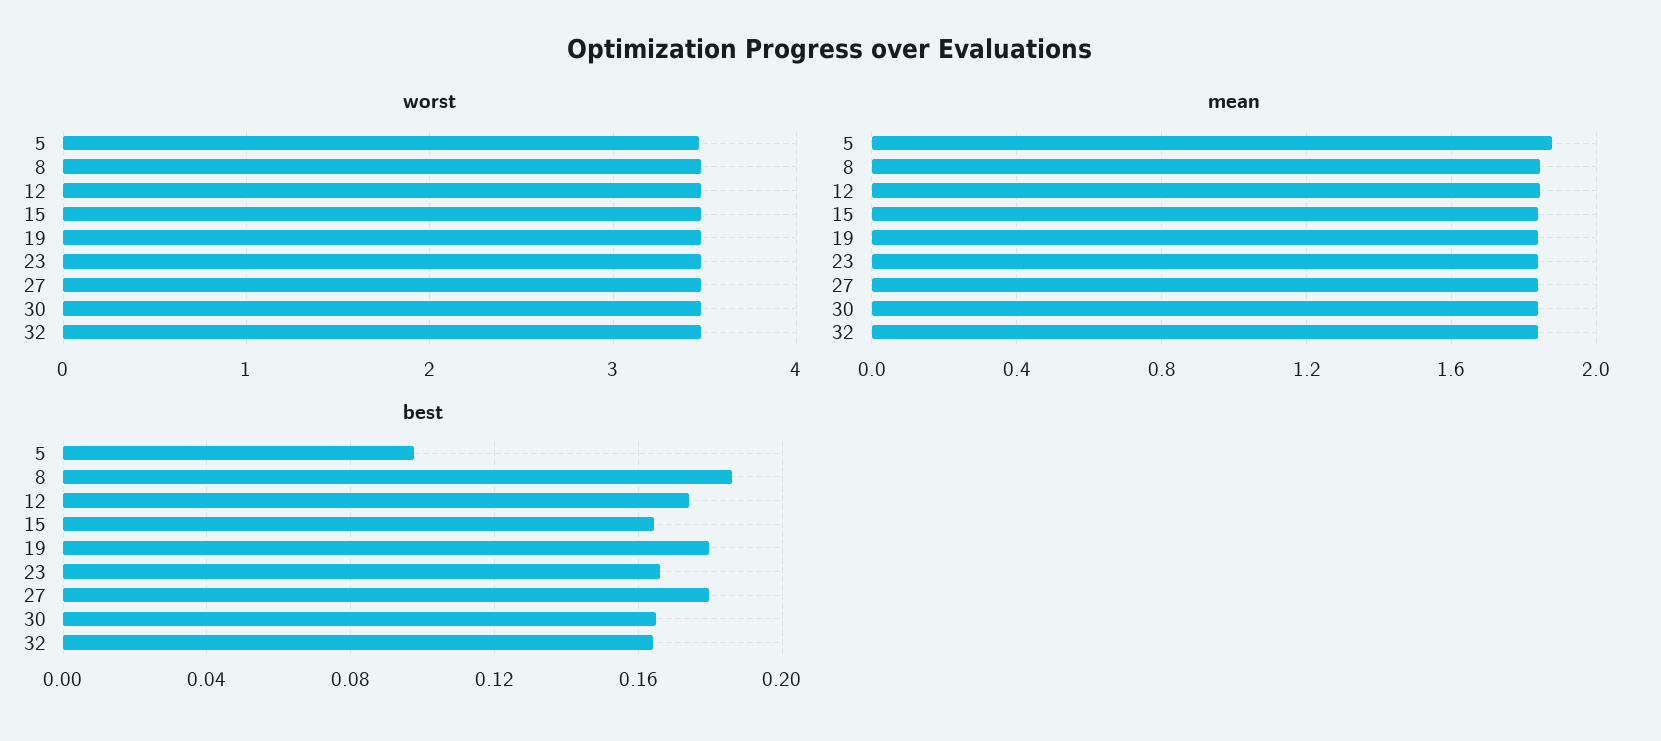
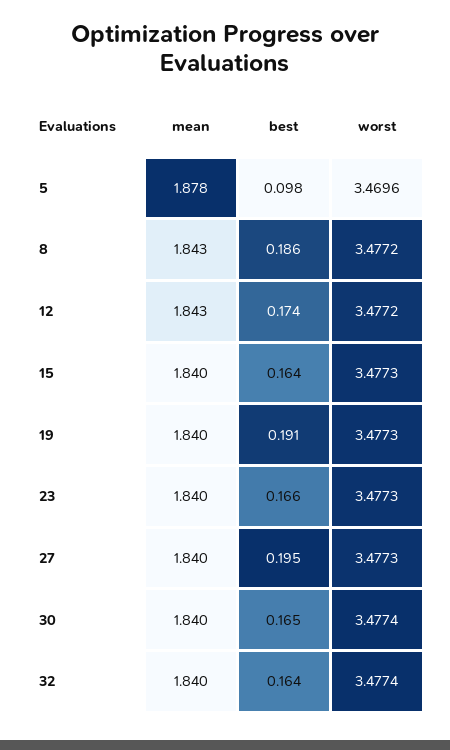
  {
    "worst": {
      "5": 3.4696,
      "8": 3.4772,
      "12": 3.4772,
      "15": 3.4773,
      "19": 3.4773,
      "23": 3.4773,
      "27": 3.4773,
      "30": 3.4774,
      "32": 3.4774
    },
    "mean": {
      "5": 1.878,
      "8": 1.843,
      "12": 1.843,
      "15": 1.84,
      "19": 1.84,
      "23": 1.84,
      "27": 1.84,
      "30": 1.84,
      "32": 1.84
    },
    "best": {
      "5": 0.098,
      "8": 0.186,
      "12": 0.174,
      "15": 0.164,
-     "19": 0.18,
+     "19": 0.191,
      "23": 0.166,
-     "27": 0.18,
+     "27": 0.195,
      "30": 0.165,
      "32": 0.164
    }
  }

